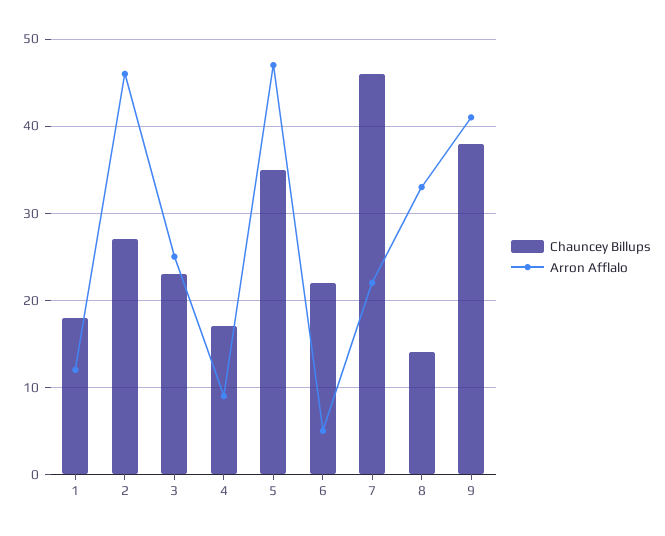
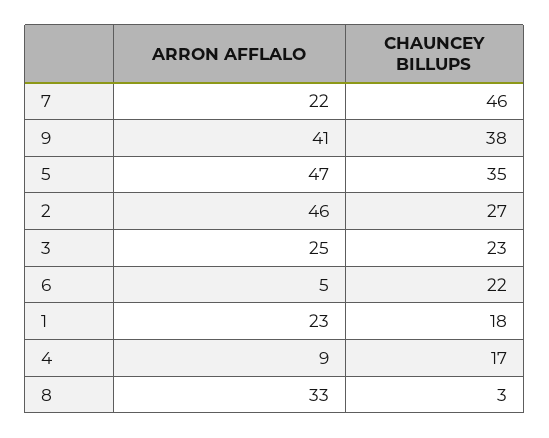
  {
    "Chauncey Billups": {
      "1": 18,
      "2": 27,
      "3": 23,
      "4": 17,
      "5": 35,
      "6": 22,
      "7": 46,
-     "8": 14,
+     "8": 3,
      "9": 38
    },
    "Arron Afflalo": {
-     "1": 12,
+     "1": 23,
      "2": 46,
      "3": 25,
      "4": 9,
      "5": 47,
      "6": 5,
      "7": 22,
      "8": 33,
      "9": 41
    }
  }

